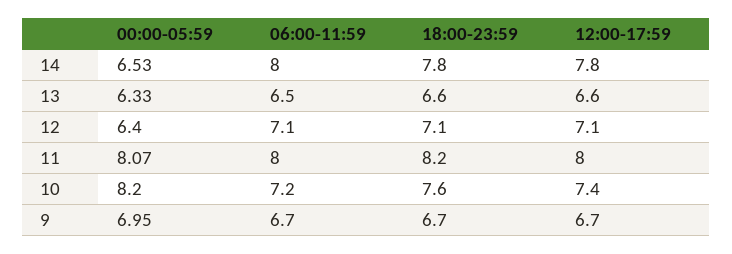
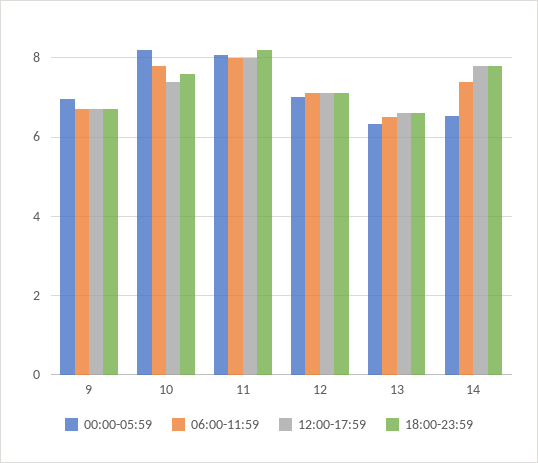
  {
    "00:00-05:59": {
      "14": 6.53,
      "13": 6.33,
-     "12": 6.4,
+     "12": 7,
      "11": 8.07,
      "10": 8.2,
      "9": 6.95
    },
    "06:00-11:59": {
-     "14": 8,
+     "14": 7.4,
      "13": 6.5,
      "12": 7.1,
      "11": 8,
-     "10": 7.2,
+     "10": 7.8,
      "9": 6.7
    },
    "18:00-23:59": {
      "14": 7.8,
      "13": 6.6,
      "12": 7.1,
      "11": 8.2,
      "10": 7.6,
      "9": 6.7
    },
    "12:00-17:59": {
      "14": 7.8,
      "13": 6.6,
      "12": 7.1,
      "11": 8,
      "10": 7.4,
      "9": 6.7
    }
  }

